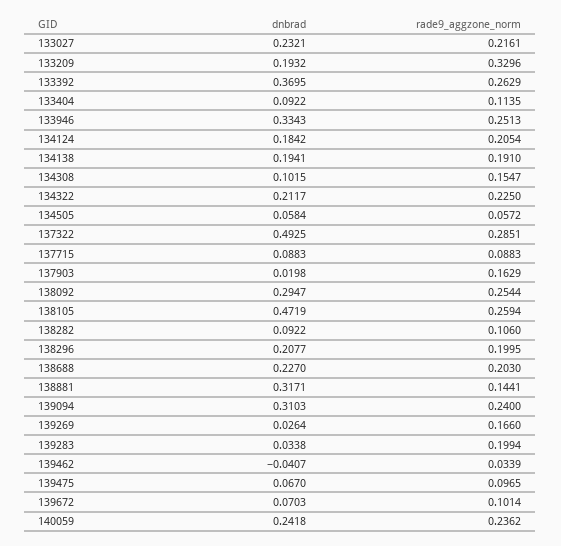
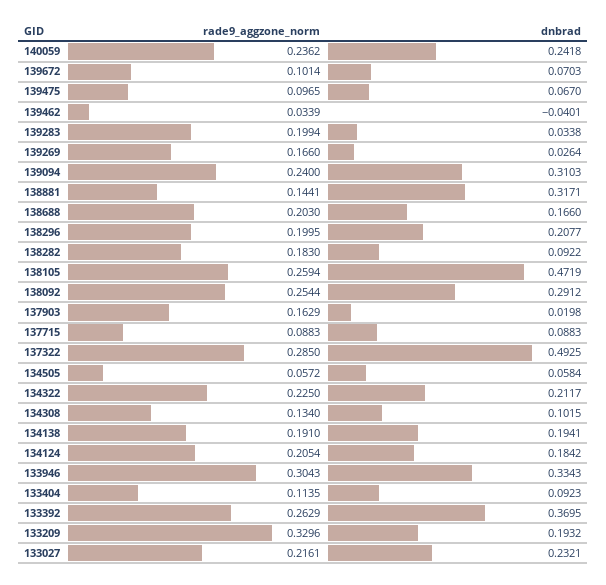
  {
    "dnbrad": {
      "133027": 0.2321,
      "133209": 0.1932,
      "133392": 0.3695,
-     "133404": 0.0922,
+     "133404": 0.0923,
      "133946": 0.3343,
      "134124": 0.1842,
      "134138": 0.1941,
      "134308": 0.1015,
      "134322": 0.2117,
      "134505": 0.0584,
      "137322": 0.4925,
      "137715": 0.0883,
      "137903": 0.0198,
-     "138092": 0.2947,
+     "138092": 0.2912,
      "138105": 0.4719,
      "138282": 0.0922,
      "138296": 0.2077,
-     "138688": 0.227,
+     "138688": 0.166,
      "138881": 0.3171,
      "139094": 0.3103,
      "139269": 0.0264,
      "139283": 0.0338,
-     "139462": -0.0407,
+     "139462": -0.0401,
      "139475": 0.067,
      "139672": 0.0703,
      "140059": 0.2418
    },
    "rade9_aggzone_norm": {
      "133027": 0.2161,
      "133209": 0.3296,
      "133392": 0.2629,
      "133404": 0.1135,
-     "133946": 0.2513,
+     "133946": 0.3043,
      "134124": 0.2054,
      "134138": 0.191,
-     "134308": 0.1547,
+     "134308": 0.134,
      "134322": 0.225,
      "134505": 0.0572,
-     "137322": 0.2851,
+     "137322": 0.285,
      "137715": 0.0883,
      "137903": 0.1629,
      "138092": 0.2544,
      "138105": 0.2594,
-     "138282": 0.106,
+     "138282": 0.183,
      "138296": 0.1995,
      "138688": 0.203,
      "138881": 0.1441,
      "139094": 0.24,
      "139269": 0.166,
      "139283": 0.1994,
      "139462": 0.0339,
      "139475": 0.0965,
      "139672": 0.1014,
      "140059": 0.2362
    }
  }

